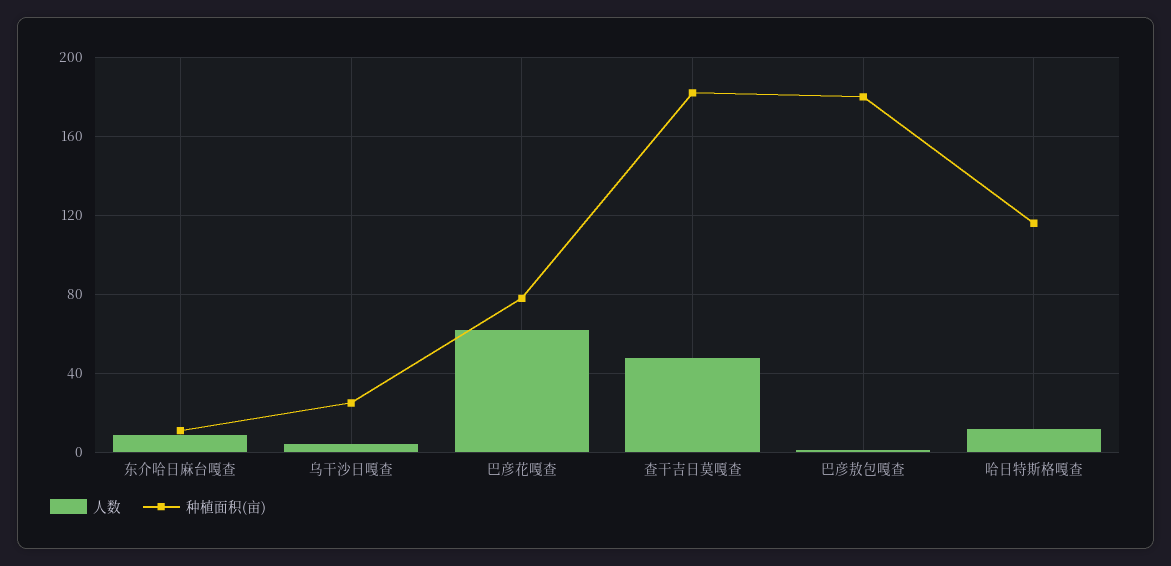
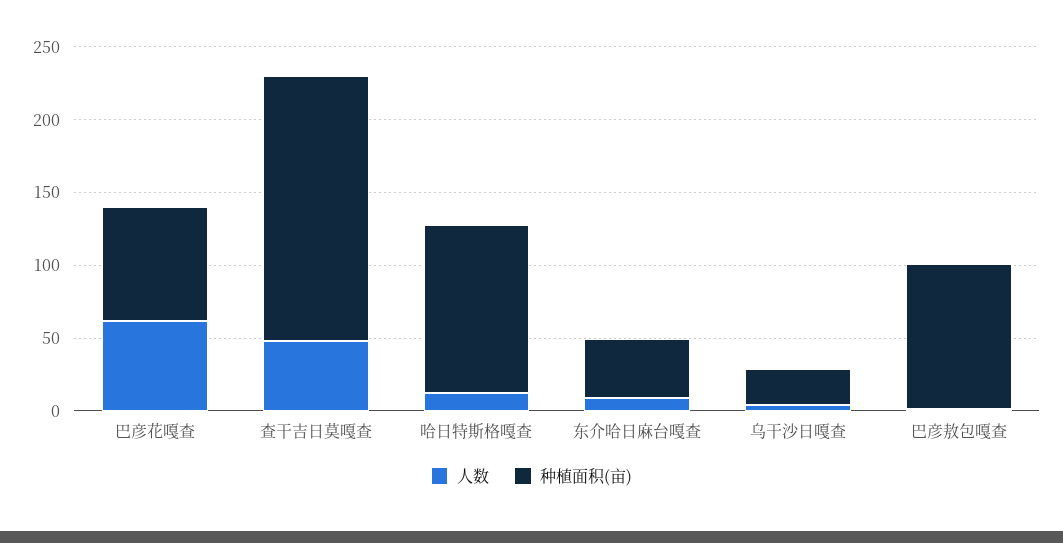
  {
    "人数": {
      "东介哈日麻台嘎查": 10,
      "乌干沙日嘎查": 5,
      "巴彦花嘎查": 60,
      "查干吉日莫嘎查": 50,
      "巴彦敖包嘎查": 0,
      "哈日特斯格嘎查": 10
    },
    "种植面积(亩)": {
-     "东介哈日麻台嘎查": 10,
+     "东介哈日麻台嘎查": 40,
      "乌干沙日嘎查": 25,
      "巴彦花嘎查": 80,
      "查干吉日莫嘎查": 180,
-     "巴彦敖包嘎查": 180,
+     "巴彦敖包嘎查": 100,
      "哈日特斯格嘎查": 115
    }
  }

